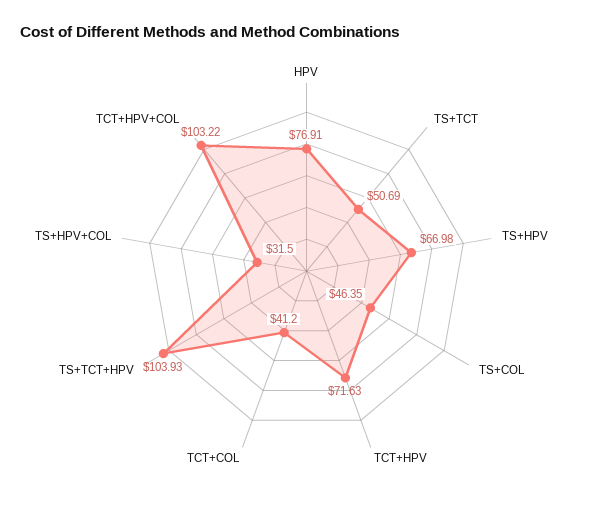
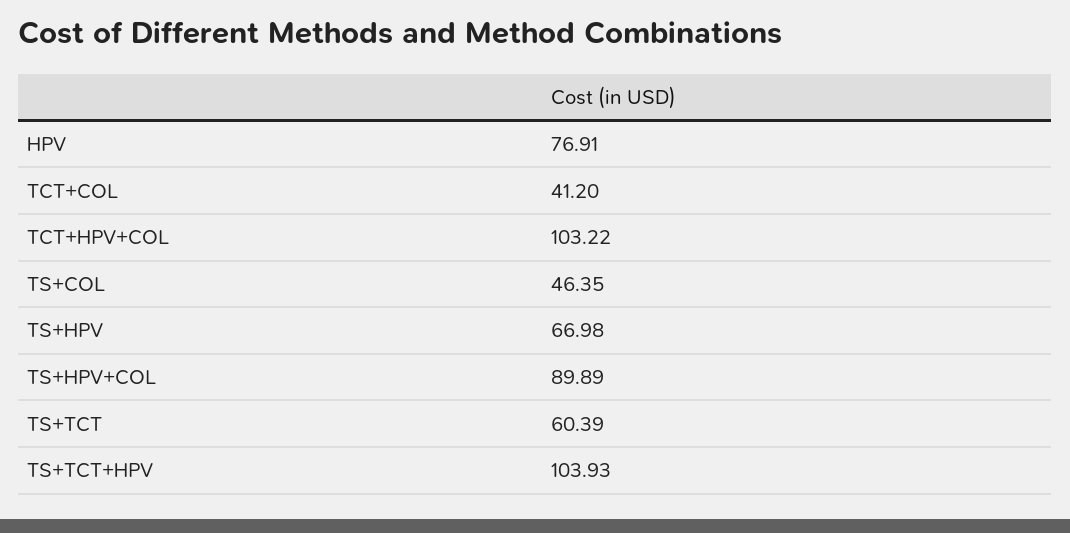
  {
    "HPV": 76.91,
-   "TS+TCT": 50.69,
+   "TS+TCT": 60.39,
    "TS+HPV": 66.98,
    "TS+COL": 46.35,
-   "TCT+HPV": 71.63,
    "TCT+COL": 41.2,
    "TS+TCT+HPV": 103.93,
-   "TS+HPV+COL": 31.5,
+   "TS+HPV+COL": 89.89,
    "TCT+HPV+COL": 103.22
  }

